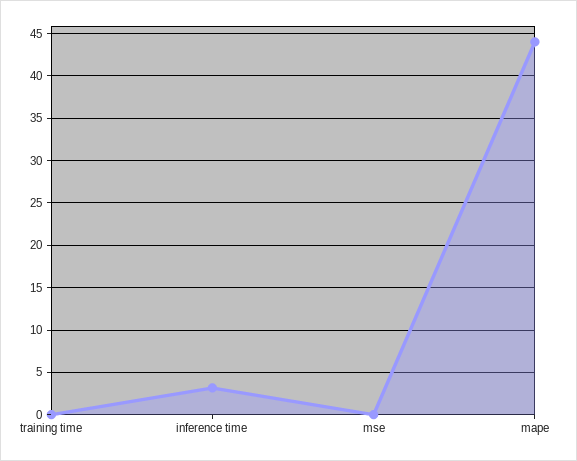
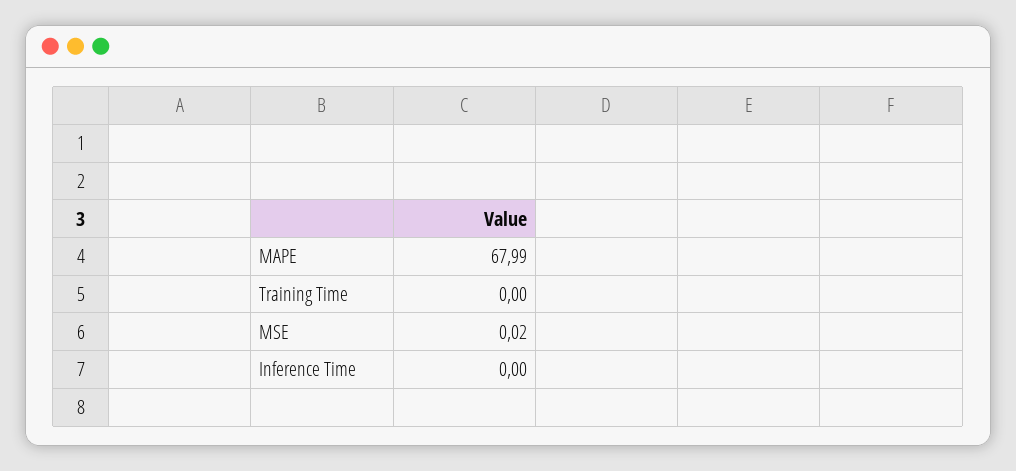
  {
    "training time": 0,
-   "inference time": 3,
+   "inference time": 0,
    "mse": 0.02,
-   "mape": 44
+   "mape": 67.99
  }

